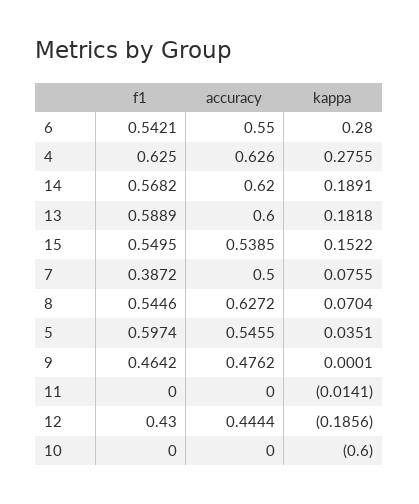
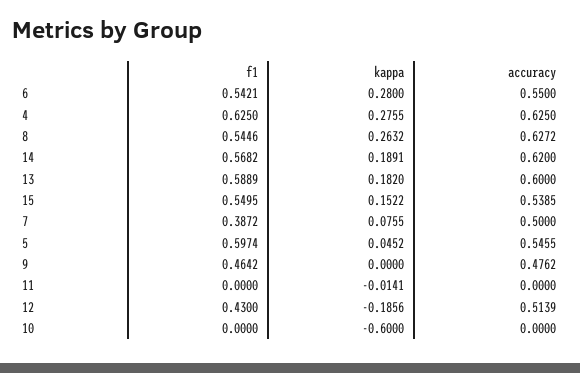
  {
    "f1": {
      "6": 0.5421,
      "4": 0.625,
      "14": 0.5682,
      "13": 0.5889,
      "15": 0.5495,
      "7": 0.3872,
      "8": 0.5446,
      "5": 0.5974,
      "9": 0.4642,
      "11": 0,
      "12": 0.43,
      "10": 0
    },
    "accuracy": {
      "6": 0.55,
-     "4": 0.626,
+     "4": 0.625,
      "14": 0.62,
      "13": 0.6,
      "15": 0.5385,
      "7": 0.5,
      "8": 0.6272,
      "5": 0.5455,
      "9": 0.4762,
      "11": 0,
-     "12": 0.4444,
+     "12": 0.5139,
      "10": 0
    },
    "kappa": {
      "6": 0.28,
      "4": 0.2755,
      "14": 0.1891,
-     "13": 0.1818,
+     "13": 0.182,
      "15": 0.1522,
      "7": 0.0755,
-     "8": 0.0704,
+     "8": 0.2632,
-     "5": 0.0351,
+     "5": 0.0452,
-     "9": 0.0001,
+     "9": 0,
      "11": -0.0141,
      "12": -0.1856,
      "10": -0.6
    }
  }

